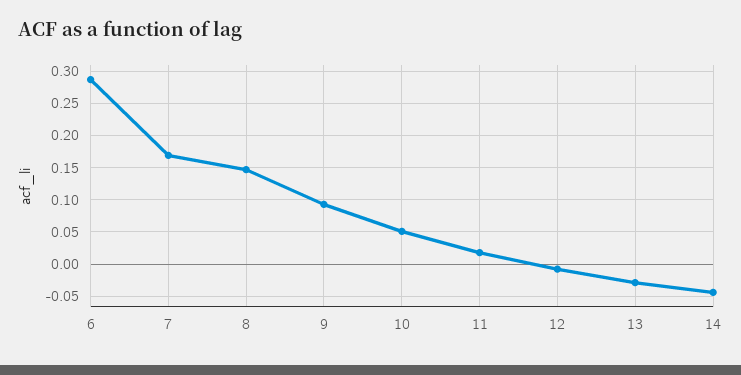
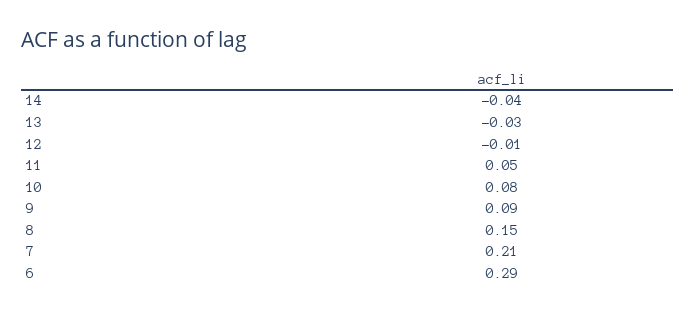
  {
    "6": 0.29,
-   "7": 0.17,
+   "7": 0.21,
    "8": 0.15,
    "9": 0.09,
-   "10": 0.05,
+   "10": 0.08,
-   "11": 0.02,
+   "11": 0.05,
    "12": -0.01,
    "13": -0.03,
    "14": -0.04
  }

